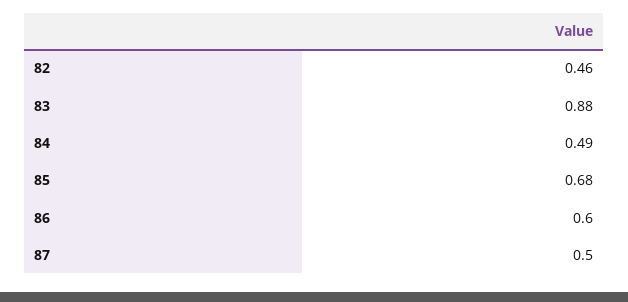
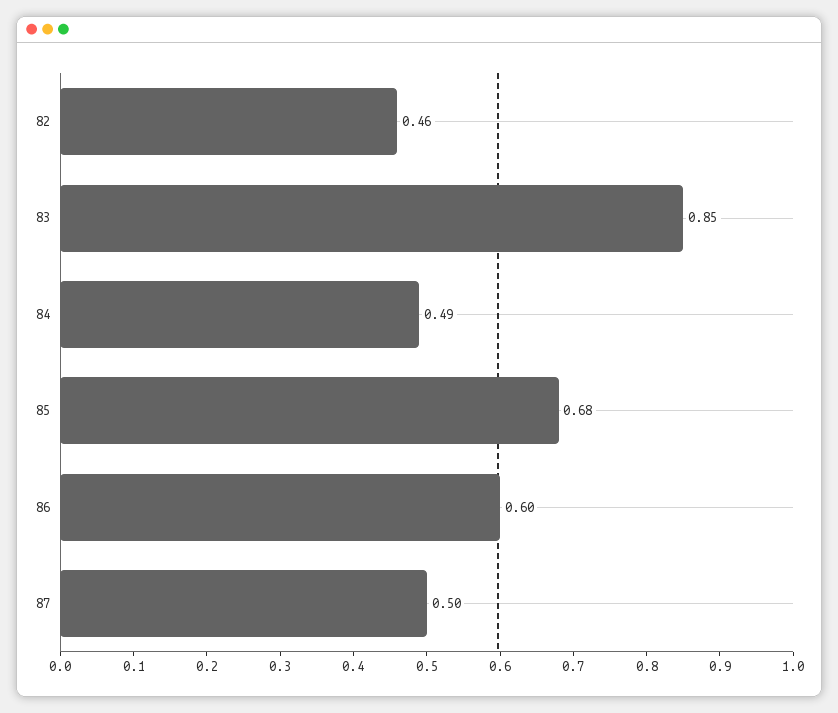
  {
    "82": 0.46,
-   "83": 0.88,
+   "83": 0.85,
    "84": 0.49,
    "85": 0.68,
    "86": 0.6,
    "87": 0.5
  }

